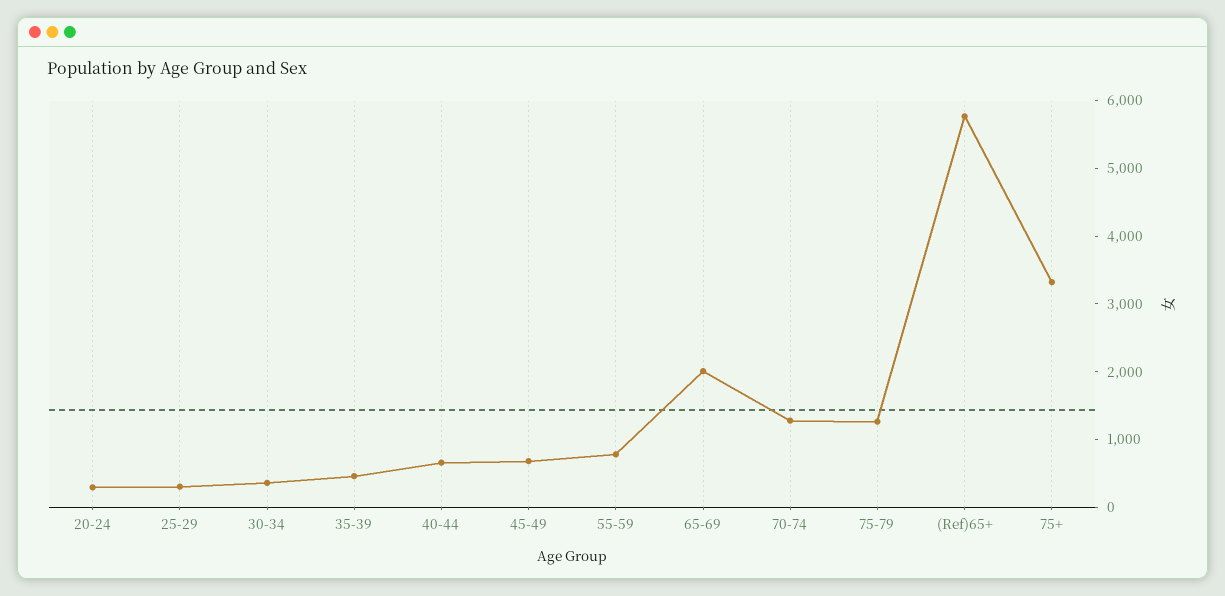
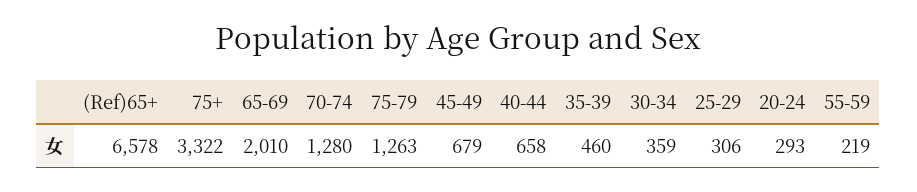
  {
    "20-24": 293,
    "25-29": 306,
    "30-34": 359,
    "35-39": 460,
    "40-44": 658,
    "45-49": 679,
-   "55-59": 800,
+   "55-59": 219,
    "65-69": 2010,
    "70-74": 1280,
    "75-79": 1263,
-   "(Ref)65+": 5800,
+   "(Ref)65+": 6578,
    "75+": 3322
  }

